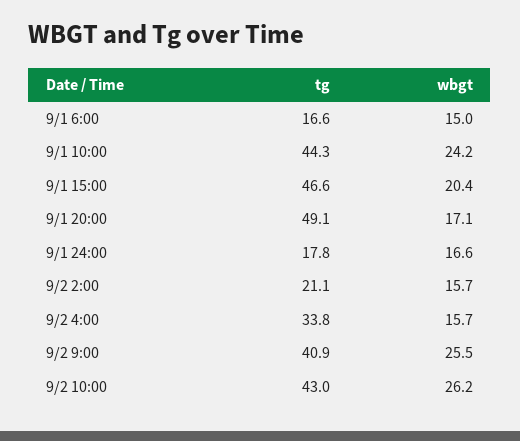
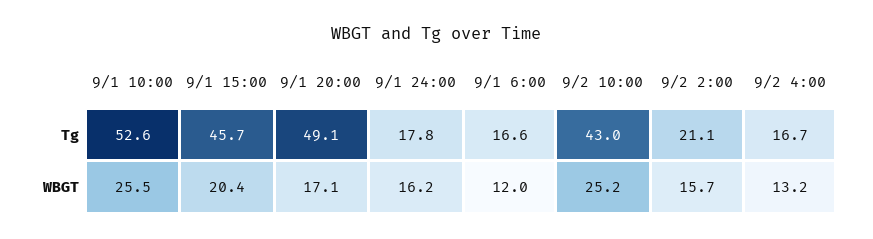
  {
    "tg": {
      "9/1 6:00": 16.6,
-     "9/1 10:00": 44.3,
+     "9/1 10:00": 52.6,
-     "9/1 15:00": 46.6,
+     "9/1 15:00": 45.7,
      "9/1 20:00": 49.1,
      "9/1 24:00": 17.8,
      "9/2 2:00": 21.1,
-     "9/2 4:00": 33.8,
+     "9/2 4:00": 16.7,
-     "9/2 9:00": 40.9,
      "9/2 10:00": 43
    },
    "wbgt": {
-     "9/1 6:00": 15,
+     "9/1 6:00": 12,
-     "9/1 10:00": 24.2,
+     "9/1 10:00": 25.5,
      "9/1 15:00": 20.4,
      "9/1 20:00": 17.1,
-     "9/1 24:00": 16.6,
+     "9/1 24:00": 16.2,
      "9/2 2:00": 15.7,
-     "9/2 4:00": 15.7,
+     "9/2 4:00": 13.2,
-     "9/2 9:00": 25.5,
-     "9/2 10:00": 26.2
+     "9/2 10:00": 25.2
    }
  }

